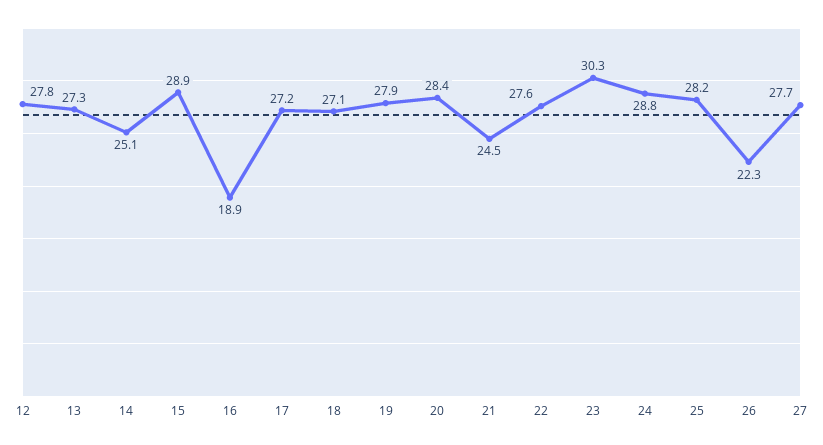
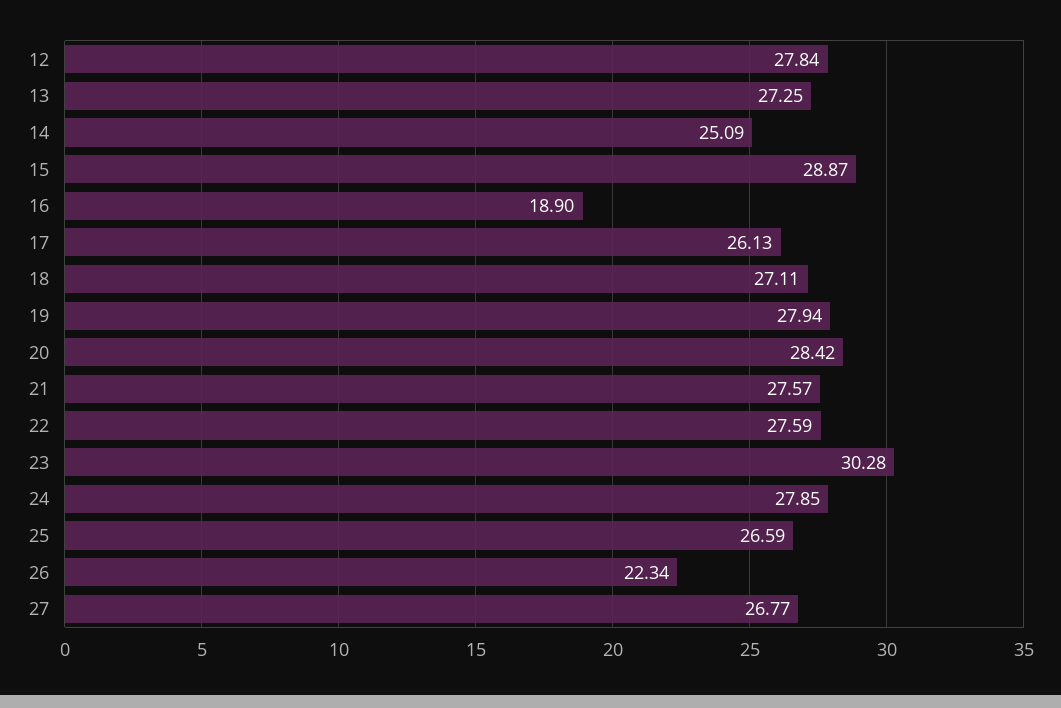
  {
    "12": 27.84,
    "13": 27.25,
    "14": 25.09,
    "15": 28.87,
    "16": 18.9,
-   "17": 27.2,
+   "17": 26.13,
    "18": 27.11,
    "19": 27.94,
    "20": 28.42,
-   "21": 24.5,
+   "21": 27.57,
    "22": 27.59,
    "23": 30.28,
-   "24": 28.8,
+   "24": 27.85,
-   "25": 28.2,
+   "25": 26.59,
    "26": 22.34,
-   "27": 27.7
+   "27": 26.77
  }

